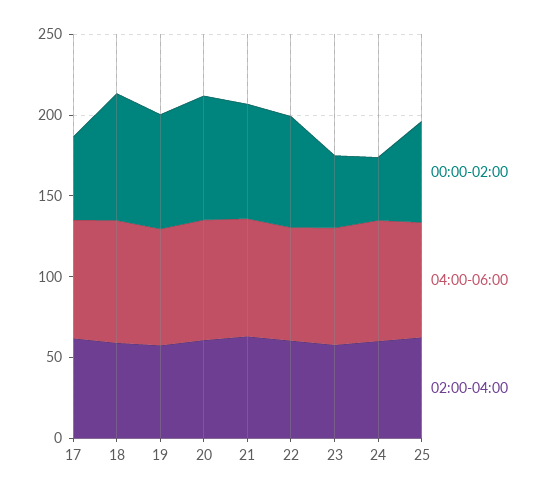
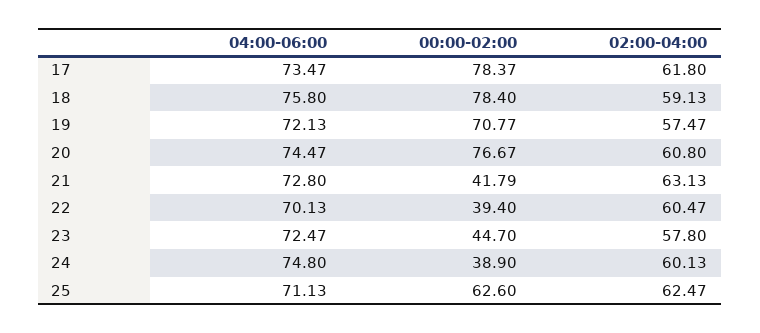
  {
    "00:00-02:00": {
-     "17": 50,
+     "17": 78.37,
      "18": 78.4,
      "19": 70.77,
      "20": 76.67,
-     "21": 70,
+     "21": 41.79,
-     "22": 70,
+     "22": 39.4,
      "23": 44.7,
      "24": 38.9,
      "25": 62.6
    },
    "04:00-06:00": {
      "17": 73.47,
      "18": 75.8,
      "19": 72.13,
      "20": 74.47,
      "21": 72.8,
      "22": 70.13,
      "23": 72.47,
      "24": 74.8,
      "25": 71.13
    },
    "02:00-04:00": {
      "17": 61.8,
      "18": 59.13,
      "19": 57.47,
      "20": 60.8,
      "21": 63.13,
      "22": 60.47,
      "23": 57.8,
      "24": 60.13,
      "25": 62.47
    }
  }

